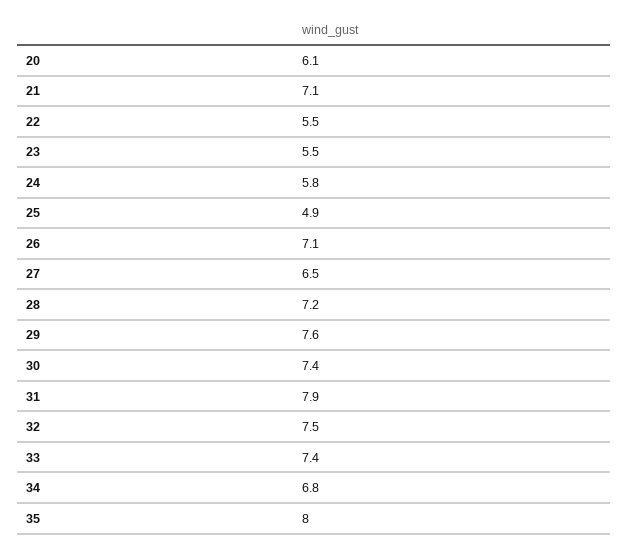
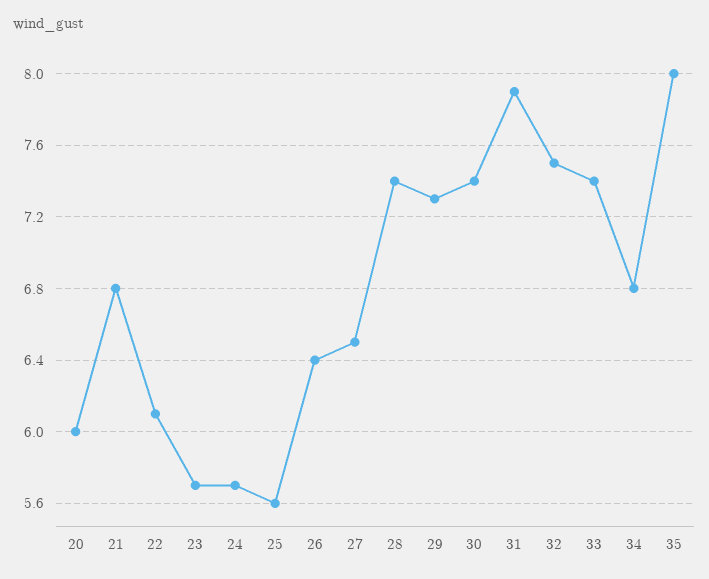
  {
-   "20": 6.1,
+   "20": 6,
-   "21": 7.1,
+   "21": 6.8,
-   "22": 5.5,
+   "22": 6.1,
-   "23": 5.5,
+   "23": 5.7,
-   "24": 5.8,
+   "24": 5.7,
-   "25": 4.9,
+   "25": 5.6,
-   "26": 7.1,
+   "26": 6.4,
    "27": 6.5,
-   "28": 7.2,
+   "28": 7.4,
-   "29": 7.6,
+   "29": 7.3,
    "30": 7.4,
    "31": 7.9,
    "32": 7.5,
    "33": 7.4,
    "34": 6.8,
    "35": 8
  }

